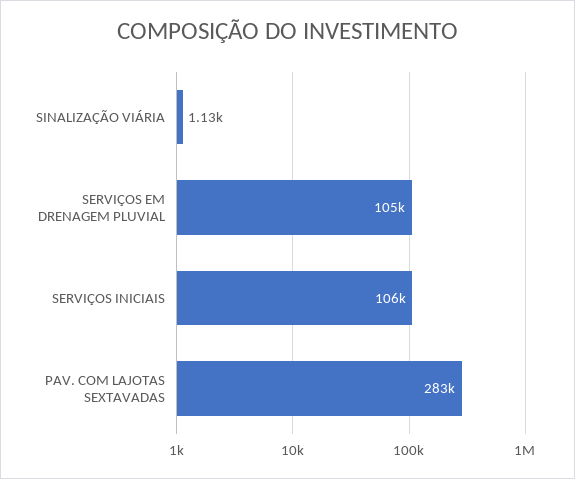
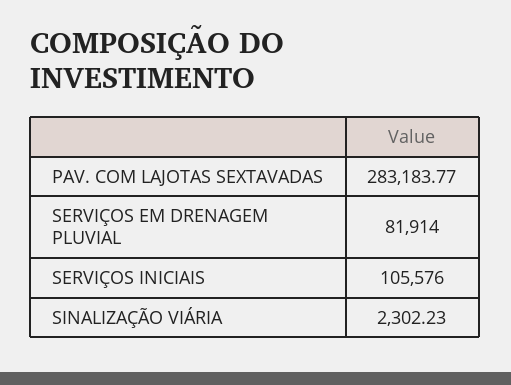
  {
-   "SINALIZAÇÃO VIÁRIA": 1130,
+   "SINALIZAÇÃO VIÁRIA": 2302.23,
-   "SERVIÇOS EM DRENAGEM PLUVIAL": 105000,
+   "SERVIÇOS EM DRENAGEM PLUVIAL": 81914,
    "SERVIÇOS INICIAIS": 105576,
    "PAV. COM LAJOTAS SEXTAVADAS": 283183.77
  }

